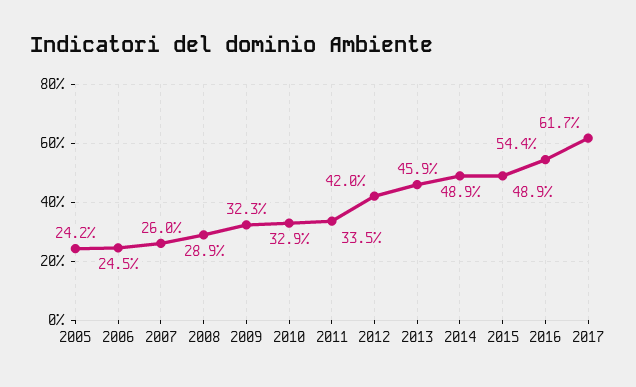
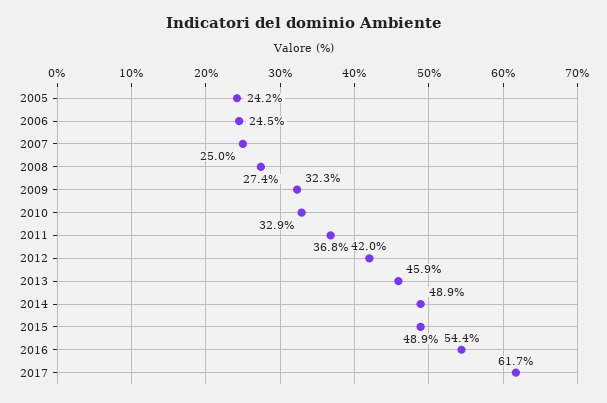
  {
    "2005": 24.2,
    "2006": 24.5,
-   "2007": 26,
+   "2007": 25,
-   "2008": 28.9,
+   "2008": 27.4,
    "2009": 32.3,
    "2010": 32.9,
-   "2011": 33.5,
+   "2011": 36.8,
    "2012": 42,
    "2013": 45.9,
    "2014": 48.9,
    "2015": 48.9,
    "2016": 54.4,
    "2017": 61.7
  }

